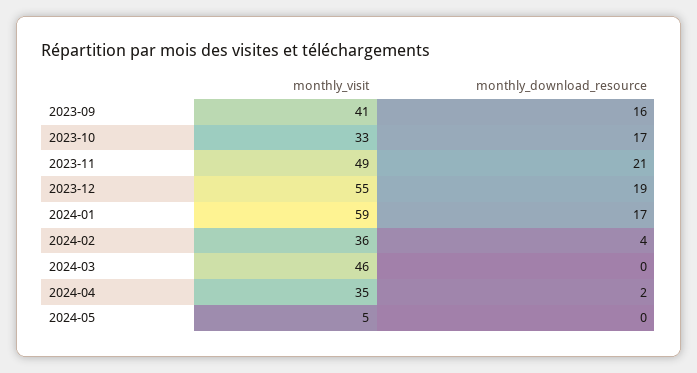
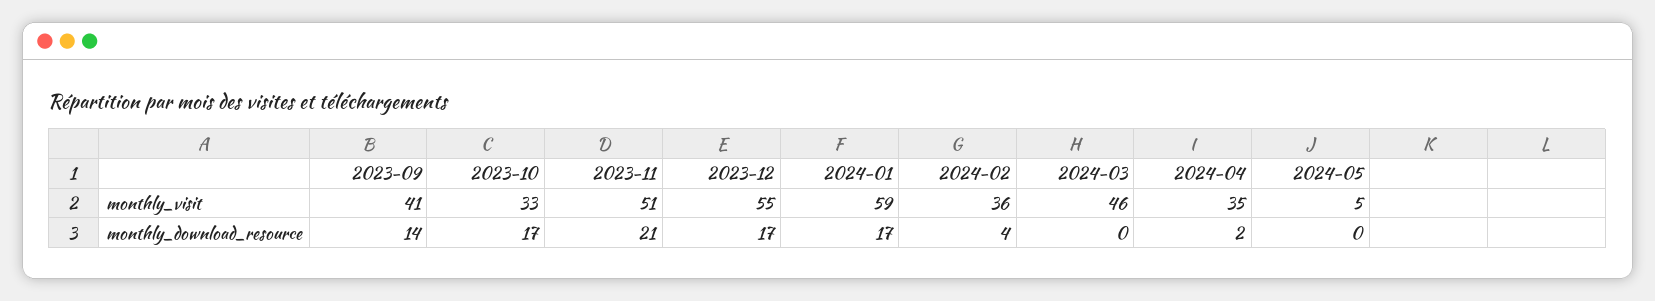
  {
    "monthly_visit": {
      "2023-09": 41,
      "2023-10": 33,
-     "2023-11": 49,
+     "2023-11": 51,
      "2023-12": 55,
      "2024-01": 59,
      "2024-02": 36,
      "2024-03": 46,
      "2024-04": 35,
      "2024-05": 5
    },
    "monthly_download_resource": {
-     "2023-09": 16,
+     "2023-09": 14,
      "2023-10": 17,
      "2023-11": 21,
-     "2023-12": 19,
+     "2023-12": 17,
      "2024-01": 17,
      "2024-02": 4,
      "2024-03": 0,
      "2024-04": 2,
      "2024-05": 0
    }
  }

